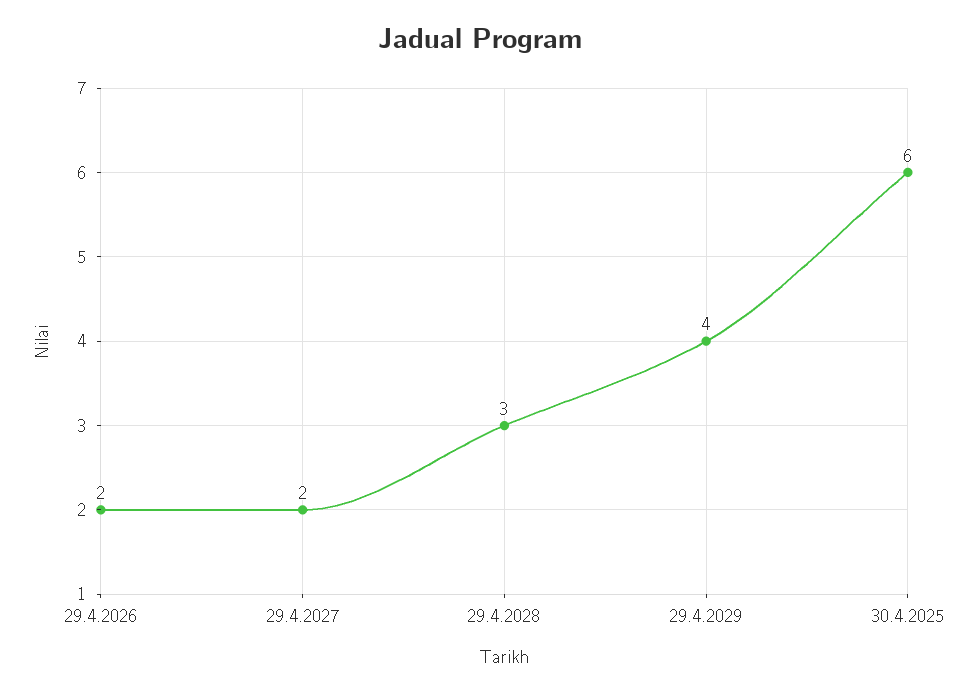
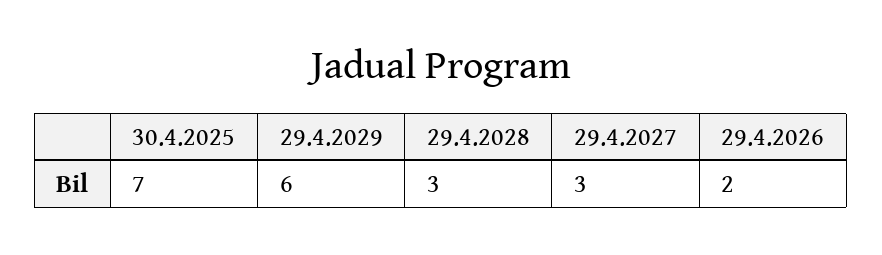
  {
    "29.4.2026": 2,
-   "29.4.2027": 2,
+   "29.4.2027": 3,
    "29.4.2028": 3,
-   "29.4.2029": 4,
+   "29.4.2029": 6,
-   "30.4.2025": 6
+   "30.4.2025": 7
  }

